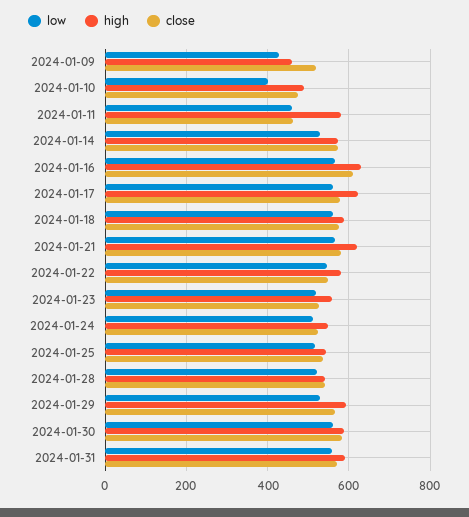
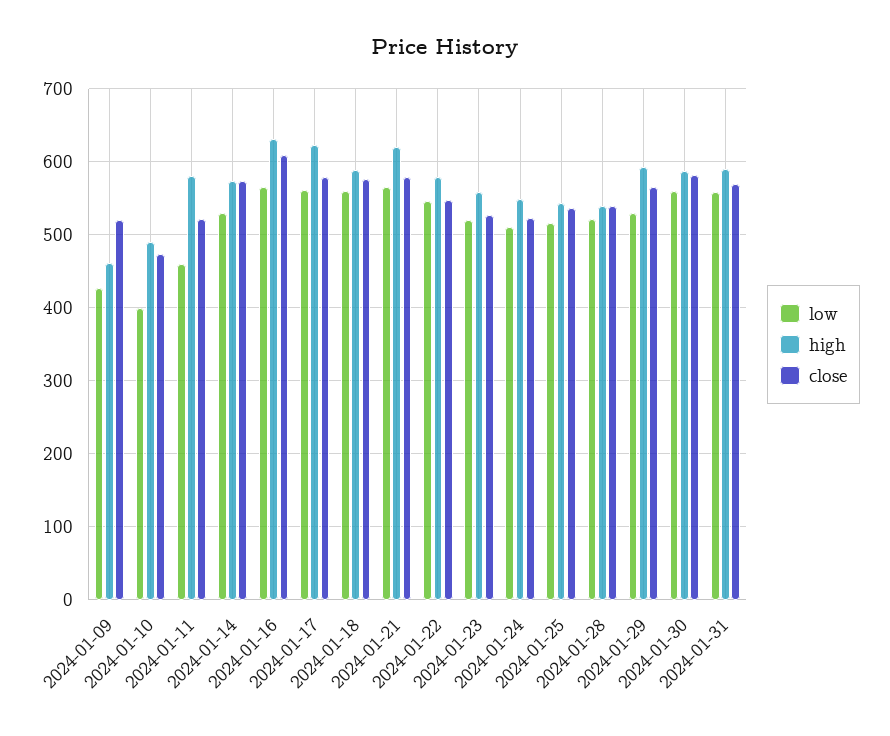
  {
    "low": {
      "2024-01-09": 430,
      "2024-01-10": 400,
      "2024-01-11": 460,
      "2024-01-14": 530,
      "2024-01-16": 570,
      "2024-01-17": 560,
      "2024-01-18": 560,
      "2024-01-21": 570,
      "2024-01-22": 550,
      "2024-01-23": 520,
      "2024-01-24": 510,
      "2024-01-25": 520,
      "2024-01-28": 520,
      "2024-01-29": 530,
      "2024-01-30": 560,
      "2024-01-31": 560
    },
    "high": {
      "2024-01-09": 460,
      "2024-01-10": 490,
      "2024-01-11": 580,
      "2024-01-14": 570,
      "2024-01-16": 630,
      "2024-01-17": 620,
      "2024-01-18": 590,
      "2024-01-21": 620,
      "2024-01-22": 580,
      "2024-01-23": 560,
      "2024-01-24": 550,
      "2024-01-25": 540,
      "2024-01-28": 540,
      "2024-01-29": 590,
      "2024-01-30": 590,
      "2024-01-31": 590
    },
    "close": {
      "2024-01-09": 520,
      "2024-01-10": 470,
-     "2024-01-11": 460,
+     "2024-01-11": 520,
      "2024-01-14": 570,
      "2024-01-16": 610,
      "2024-01-17": 580,
      "2024-01-18": 580,
      "2024-01-21": 580,
      "2024-01-22": 550,
      "2024-01-23": 530,
      "2024-01-24": 520,
      "2024-01-25": 540,
      "2024-01-28": 540,
      "2024-01-29": 570,
      "2024-01-30": 580,
      "2024-01-31": 570
    }
  }

